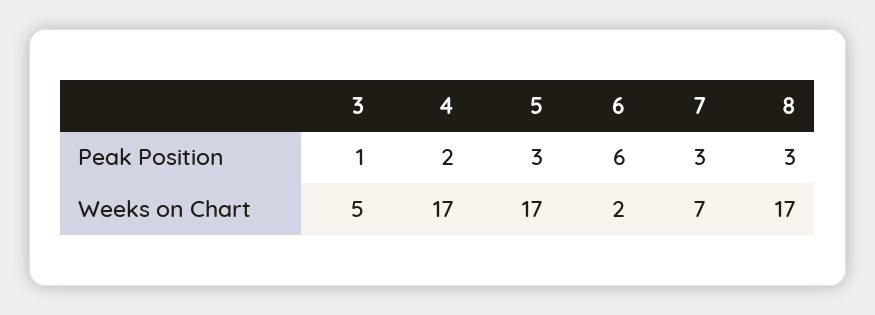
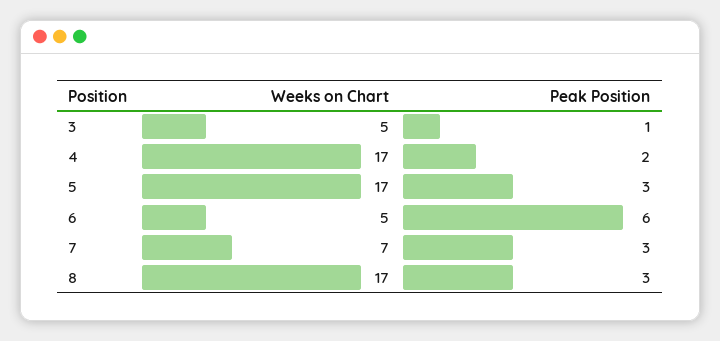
  {
    "3": {
      "Peak Position": 1,
      "Weeks on Chart": 5
    },
    "4": {
      "Peak Position": 2,
      "Weeks on Chart": 17
    },
    "5": {
      "Peak Position": 3,
      "Weeks on Chart": 17
    },
    "6": {
      "Peak Position": 6,
-     "Weeks on Chart": 2
+     "Weeks on Chart": 5
    },
    "7": {
      "Peak Position": 3,
      "Weeks on Chart": 7
    },
    "8": {
      "Peak Position": 3,
      "Weeks on Chart": 17
    }
  }

